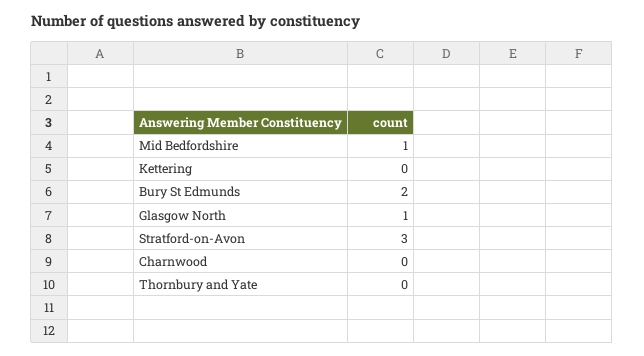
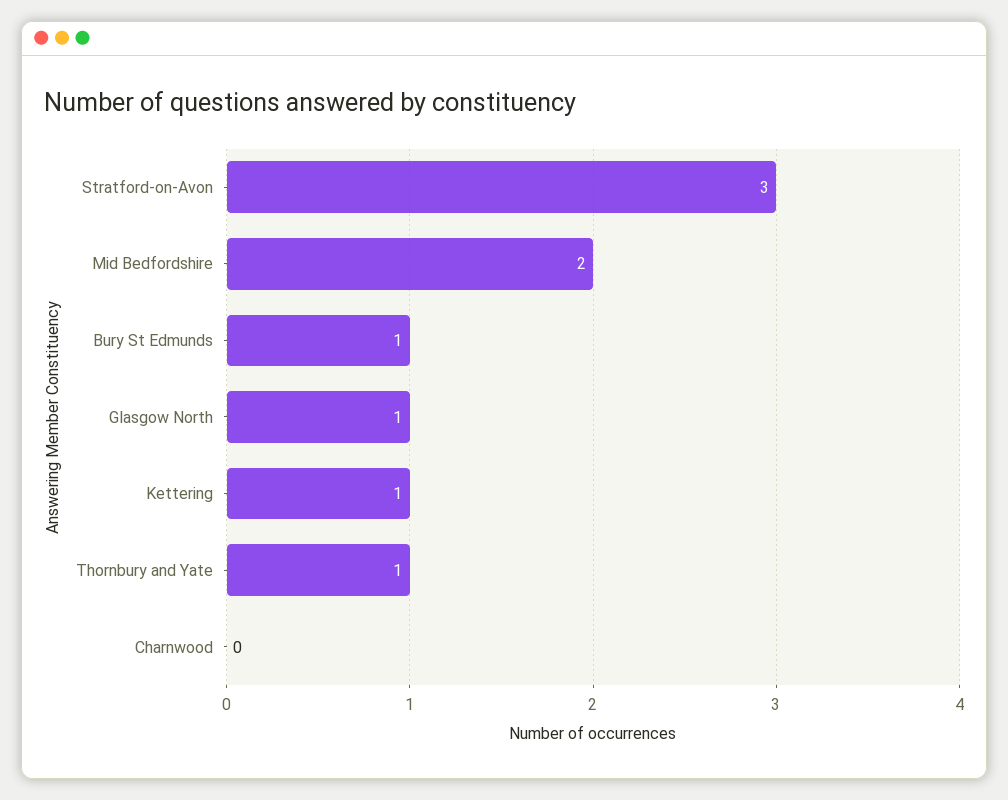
  {
-   "Mid Bedfordshire": 1,
+   "Mid Bedfordshire": 2,
-   "Kettering": 0,
+   "Kettering": 1,
-   "Bury St Edmunds": 2,
+   "Bury St Edmunds": 1,
    "Glasgow North": 1,
    "Stratford-on-Avon": 3,
    "Charnwood": 0,
-   "Thornbury and Yate": 0
+   "Thornbury and Yate": 1
  }

